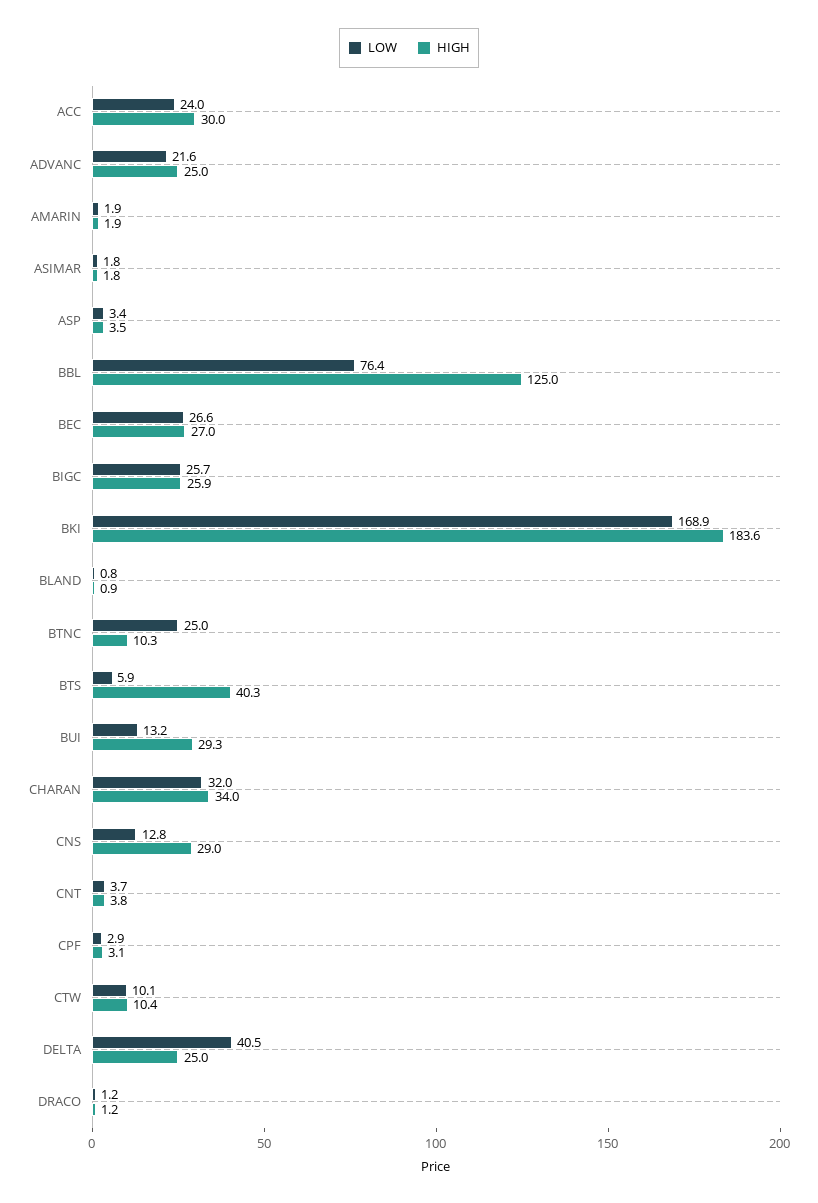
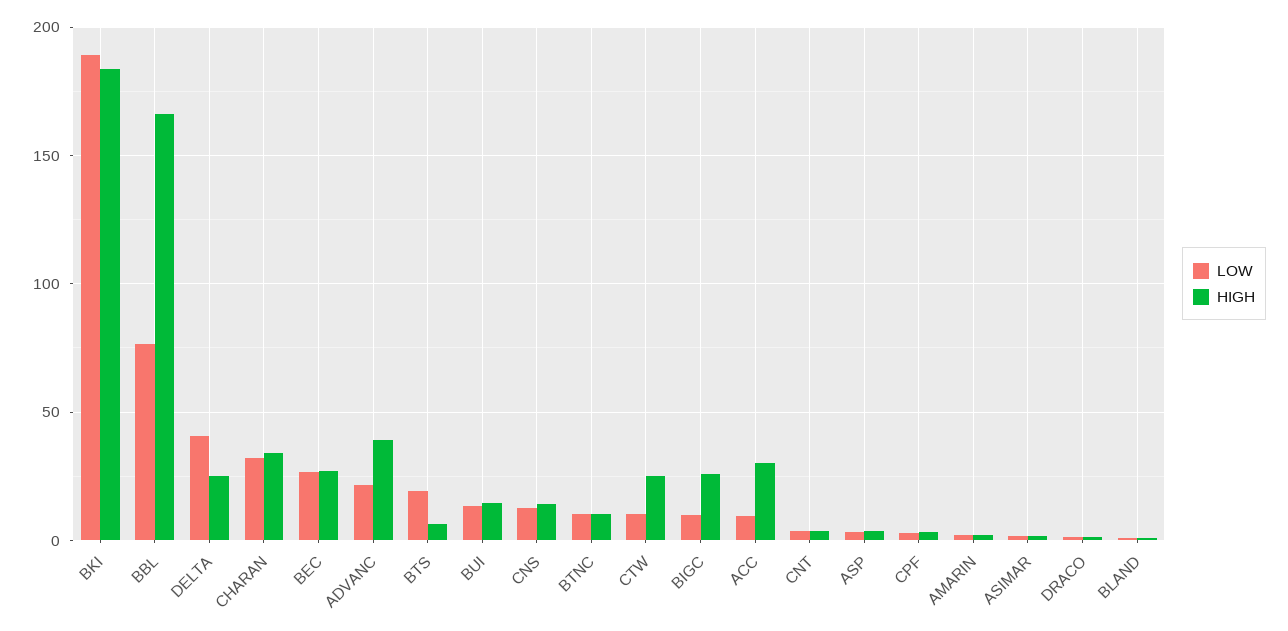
  {
    "LOW": {
-     "ACC": 24,
+     "ACC": 10,
      "ADVANC": 21.6,
      "AMARIN": 1.9,
      "ASIMAR": 1.8,
      "ASP": 3.4,
      "BBL": 76.4,
      "BEC": 26.6,
-     "BIGC": 25.7,
+     "BIGC": 10,
-     "BKI": 168.9,
+     "BKI": 190,
      "BLAND": 0.8,
-     "BTNC": 25,
+     "BTNC": 10,
-     "BTS": 5.9,
+     "BTS": 20,
      "BUI": 13.2,
      "CHARAN": 32,
      "CNS": 12.8,
      "CNT": 3.7,
      "CPF": 2.9,
      "CTW": 10.1,
      "DELTA": 40.5,
      "DRACO": 1.2
    },
    "HIGH": {
      "ACC": 30,
-     "ADVANC": 25,
+     "ADVANC": 40,
      "AMARIN": 1.9,
      "ASIMAR": 1.8,
      "ASP": 3.5,
-     "BBL": 125,
+     "BBL": 165,
      "BEC": 27,
      "BIGC": 25.9,
      "BKI": 183.6,
      "BLAND": 0.9,
      "BTNC": 10.3,
-     "BTS": 40.3,
+     "BTS": 5,
-     "BUI": 29.3,
+     "BUI": 15,
      "CHARAN": 34,
-     "CNS": 29,
+     "CNS": 15,
      "CNT": 3.8,
      "CPF": 3.1,
-     "CTW": 10.4,
+     "CTW": 25,
      "DELTA": 25,
      "DRACO": 1.2
    }
  }

